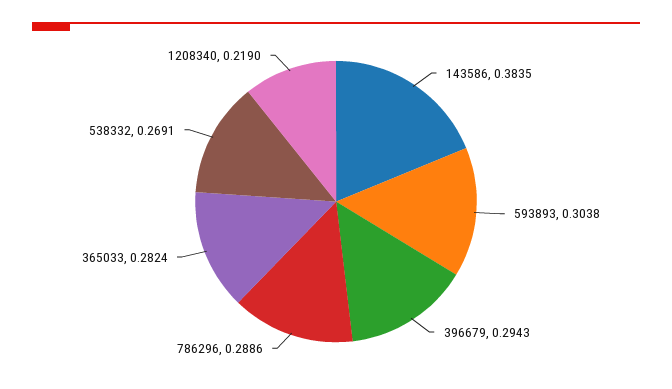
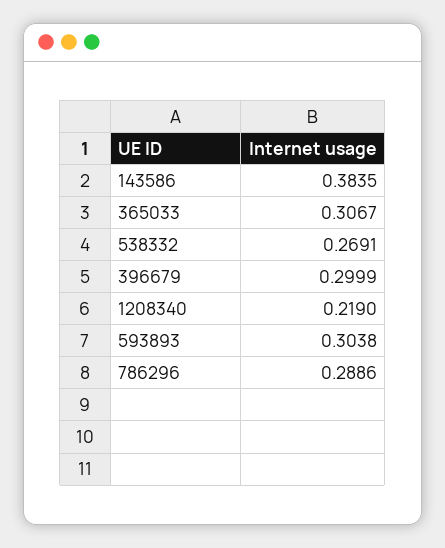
  {
    "143586": 0.3835,
    "593893": 0.3038,
-   "396679": 0.2943,
+   "396679": 0.2999,
    "786296": 0.2886,
-   "365033": 0.2824,
+   "365033": 0.3067,
    "538332": 0.2691,
    "1208340": 0.219
  }

